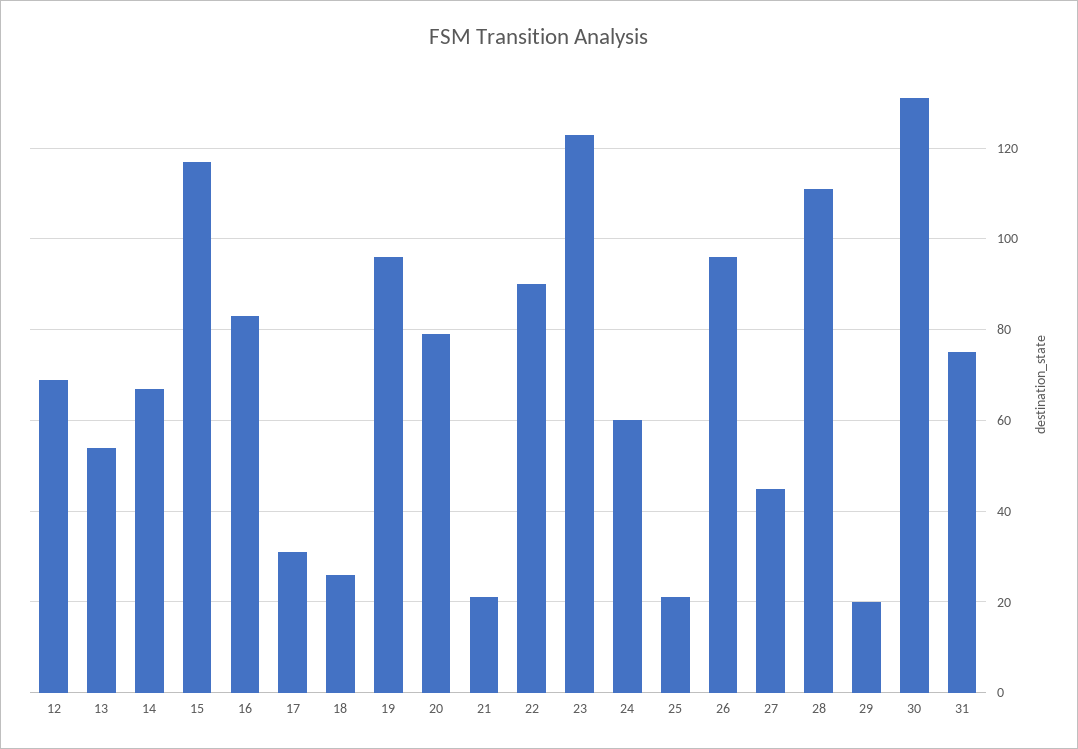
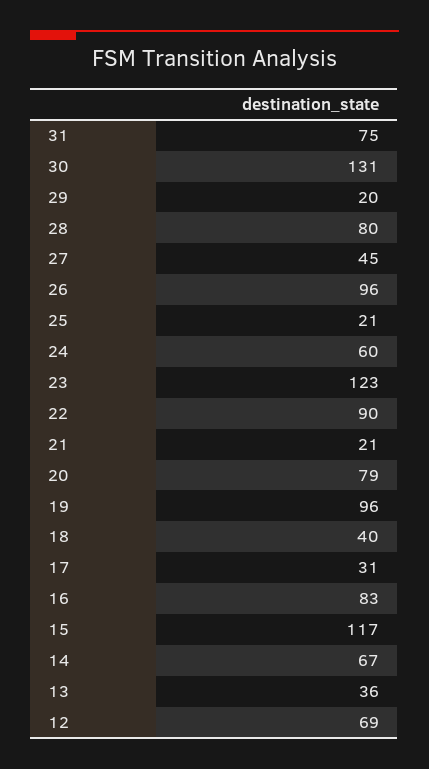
  {
    "12": 69,
-   "13": 55,
+   "13": 36,
    "14": 67,
    "15": 117,
    "16": 83,
    "17": 31,
-   "18": 25,
+   "18": 40,
    "19": 96,
    "20": 79,
    "21": 21,
    "22": 90,
    "23": 123,
    "24": 60,
    "25": 21,
    "26": 96,
    "27": 45,
-   "28": 110,
+   "28": 80,
    "29": 20,
    "30": 131,
    "31": 75
  }

